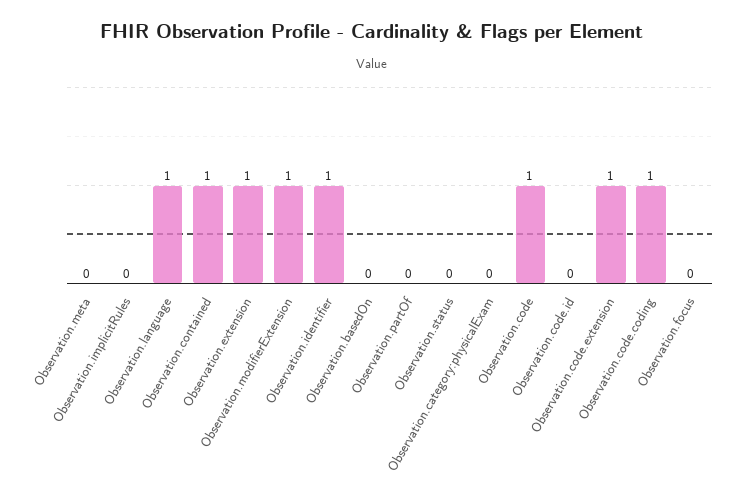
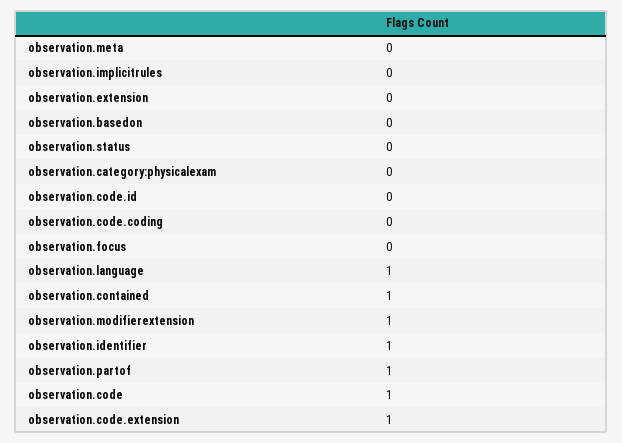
  {
    "Observation.meta": 0,
    "Observation.implicitRules": 0,
    "Observation.language": 1,
    "Observation.contained": 1,
-   "Observation.extension": 1,
+   "Observation.extension": 0,
    "Observation.modifierExtension": 1,
    "Observation.identifier": 1,
    "Observation.basedOn": 0,
-   "Observation.partOf": 0,
+   "Observation.partOf": 1,
    "Observation.status": 0,
    "Observation.category:physicalExam": 0,
    "Observation.code": 1,
    "Observation.code.id": 0,
    "Observation.code.extension": 1,
-   "Observation.code.coding": 1,
+   "Observation.code.coding": 0,
    "Observation.focus": 0
  }

